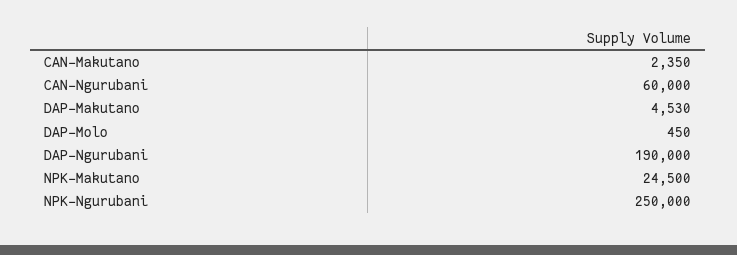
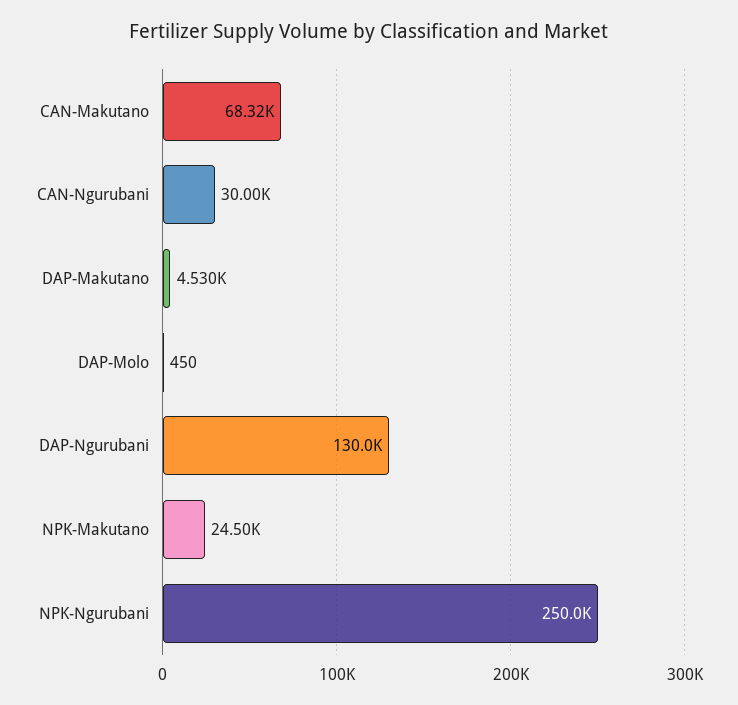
  {
-   "CAN-Makutano": 2350,
+   "CAN-Makutano": 68320,
-   "CAN-Ngurubani": 60000,
+   "CAN-Ngurubani": 30000,
    "DAP-Makutano": 4530,
    "DAP-Molo": 450,
-   "DAP-Ngurubani": 190000,
+   "DAP-Ngurubani": 130000,
    "NPK-Makutano": 24500,
    "NPK-Ngurubani": 250000
  }

